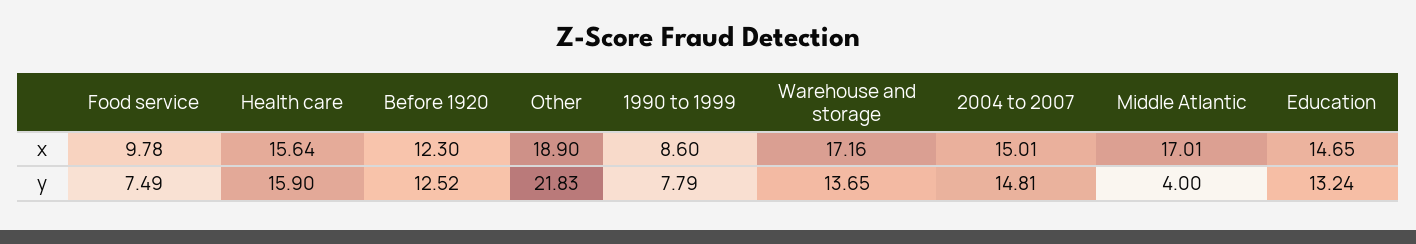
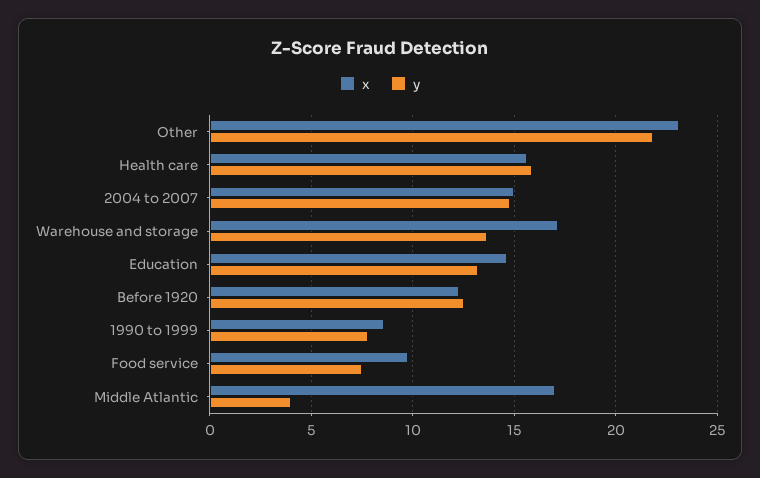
  {
    "x": {
      "Food service": 9.78,
      "Health care": 15.64,
      "Before 1920": 12.3,
-     "Other": 18.9,
+     "Other": 23,
      "1990 to 1999": 8.6,
      "Warehouse and storage": 17.16,
      "2004 to 2007": 15.01,
      "Middle Atlantic": 17.01,
      "Education": 14.65
    },
    "y": {
      "Food service": 7.49,
      "Health care": 15.9,
      "Before 1920": 12.52,
      "Other": 21.83,
      "1990 to 1999": 7.79,
      "Warehouse and storage": 13.65,
      "2004 to 2007": 14.81,
      "Middle Atlantic": 4,
      "Education": 13.24
    }
  }

